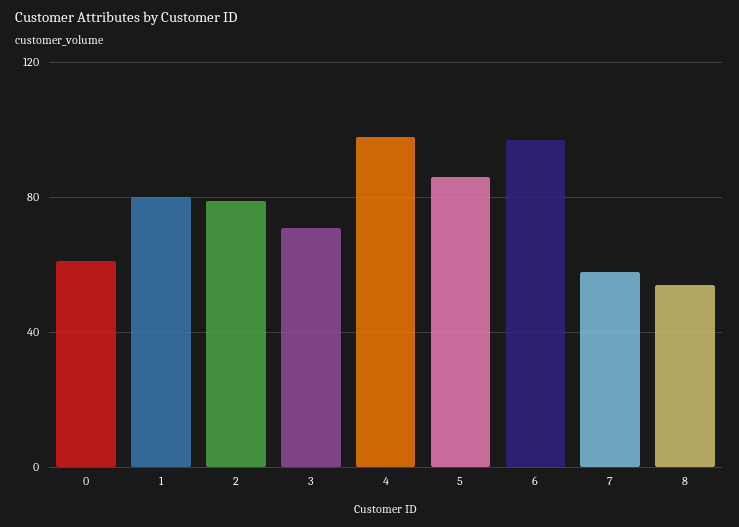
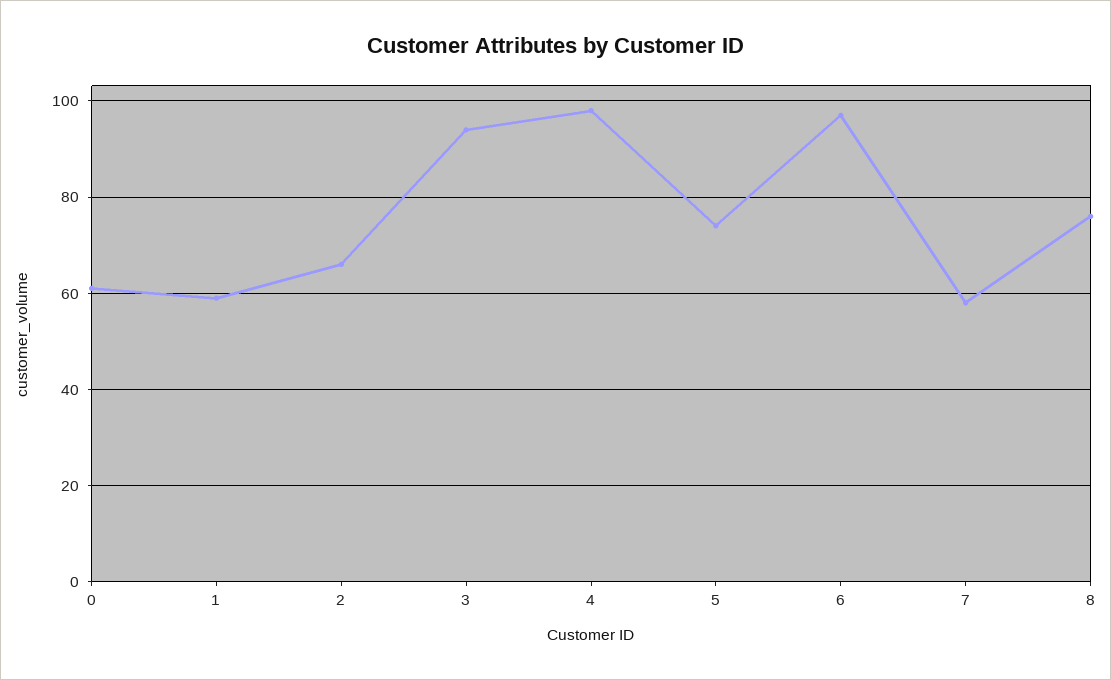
  {
    "0": 60,
-   "1": 80,
+   "1": 60,
-   "2": 80,
+   "2": 65,
-   "3": 70,
+   "3": 95,
    "4": 100,
-   "5": 85,
+   "5": 75,
    "6": 95,
    "7": 60,
-   "8": 55
+   "8": 75
  }

